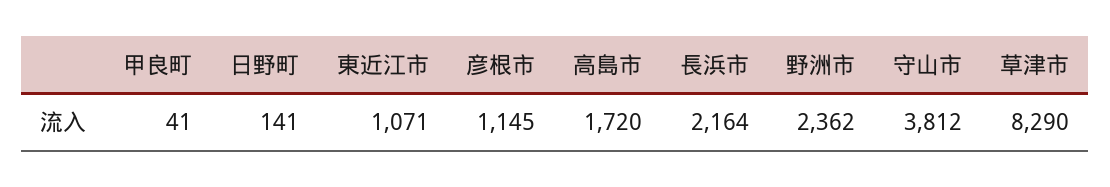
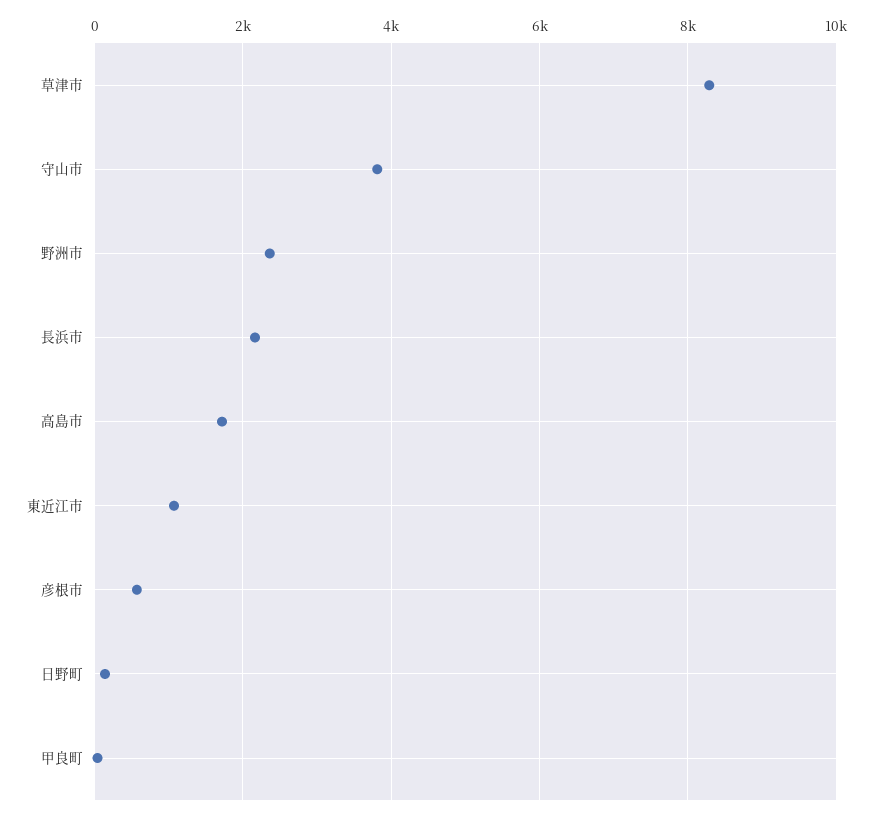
  {
    "甲良町": 41,
    "日野町": 141,
    "東近江市": 1071,
-   "彦根市": 1145,
+   "彦根市": 600,
    "高島市": 1720,
    "長浜市": 2164,
    "野洲市": 2362,
    "守山市": 3812,
    "草津市": 8290
  }

